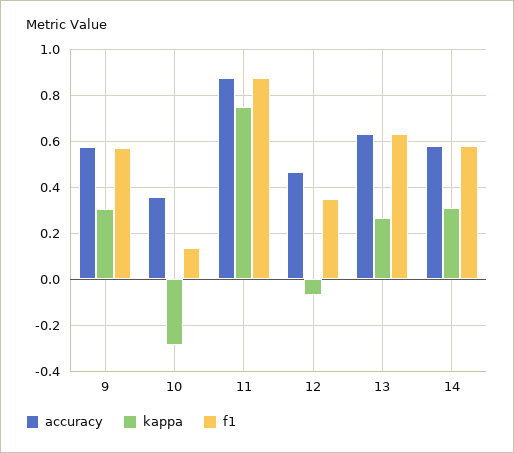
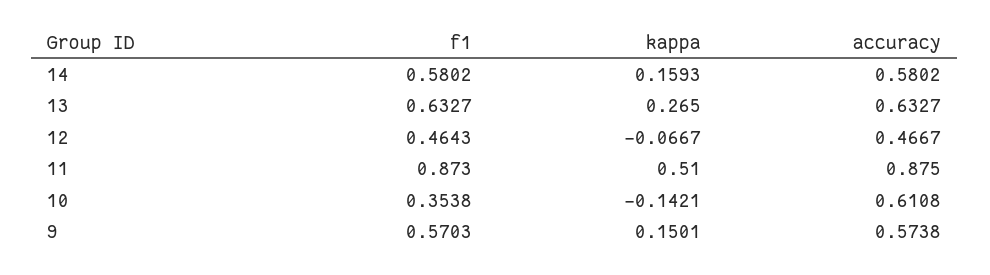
  {
    "accuracy": {
      "9": 0.5738,
-     "10": 0.35,
+     "10": 0.6108,
      "11": 0.875,
      "12": 0.4667,
      "13": 0.6327,
      "14": 0.5802
    },
    "kappa": {
-     "9": 0.3,
+     "9": 0.1501,
-     "10": -0.3,
+     "10": -0.1421,
-     "11": 0.75,
+     "11": 0.51,
      "12": -0.0667,
      "13": 0.265,
-     "14": 0.3
+     "14": 0.1593
    },
    "f1": {
      "9": 0.5703,
-     "10": 0.15,
+     "10": 0.3538,
      "11": 0.873,
-     "12": 0.35,
+     "12": 0.4643,
      "13": 0.6327,
      "14": 0.5802
    }
  }

